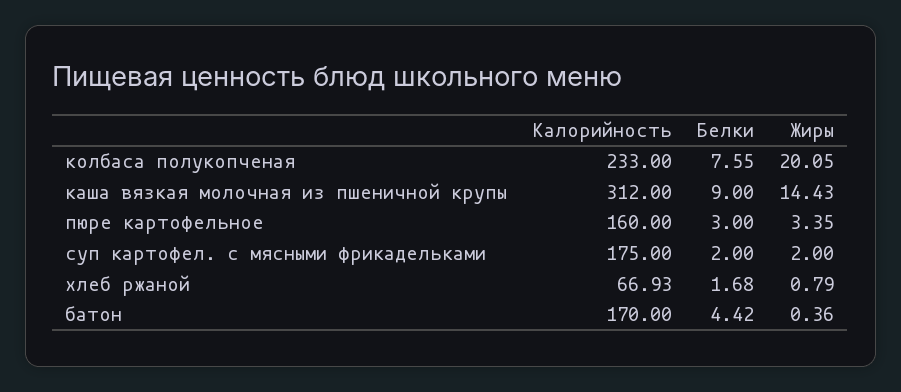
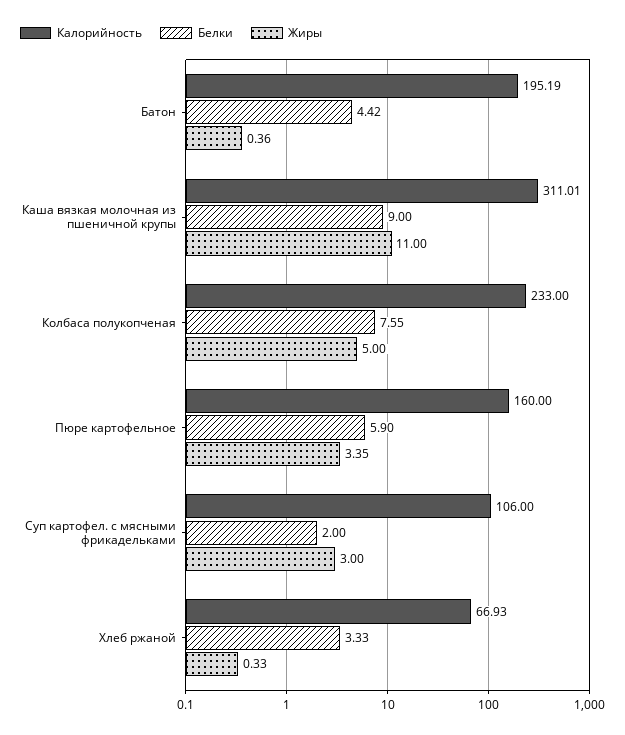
  {
    "Калорийность": {
      "колбаса полукопченая": 233,
-     "каша вязкая молочная из пшеничной крупы": 312,
+     "каша вязкая молочная из пшеничной крупы": 311.01,
      "пюре картофельное": 160,
-     "суп картофел. с мясными фрикадельками": 175,
+     "суп картофел. с мясными фрикадельками": 106,
      "хлеб ржаной": 66.93,
-     "батон": 170
+     "батон": 195.19
    },
    "Белки": {
      "колбаса полукопченая": 7.55,
      "каша вязкая молочная из пшеничной крупы": 9,
-     "пюре картофельное": 3,
+     "пюре картофельное": 5.9,
      "суп картофел. с мясными фрикадельками": 2,
-     "хлеб ржаной": 1.68,
+     "хлеб ржаной": 3.33,
      "батон": 4.42
    },
    "Жиры": {
-     "колбаса полукопченая": 20.05,
+     "колбаса полукопченая": 5,
-     "каша вязкая молочная из пшеничной крупы": 14.43,
+     "каша вязкая молочная из пшеничной крупы": 11,
      "пюре картофельное": 3.35,
-     "суп картофел. с мясными фрикадельками": 2,
+     "суп картофел. с мясными фрикадельками": 3,
-     "хлеб ржаной": 0.79,
+     "хлеб ржаной": 0.33,
      "батон": 0.36
    }
  }

